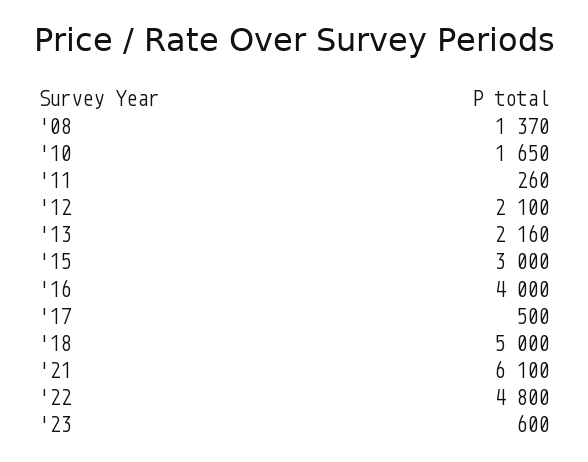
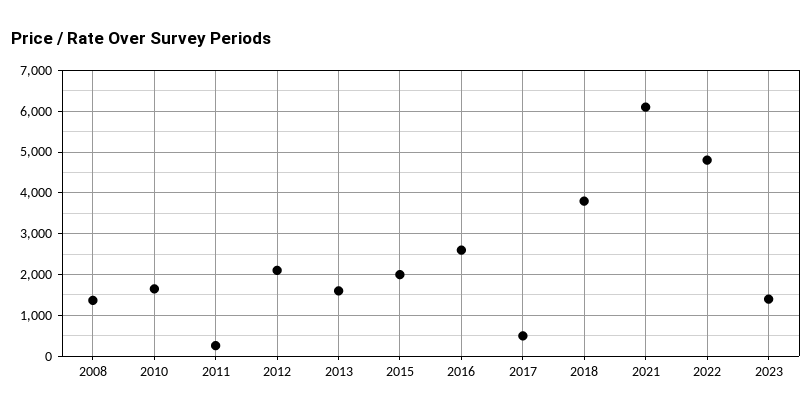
  {
    "'08": 1370,
    "'10": 1650,
    "'11": 260,
    "'12": 2100,
-   "'13": 2160,
+   "'13": 1600,
-   "'15": 3000,
+   "'15": 2000,
-   "'16": 4000,
+   "'16": 2600,
    "'17": 500,
-   "'18": 5000,
+   "'18": 3800,
    "'21": 6100,
    "'22": 4800,
-   "'23": 600
+   "'23": 1400
  }

